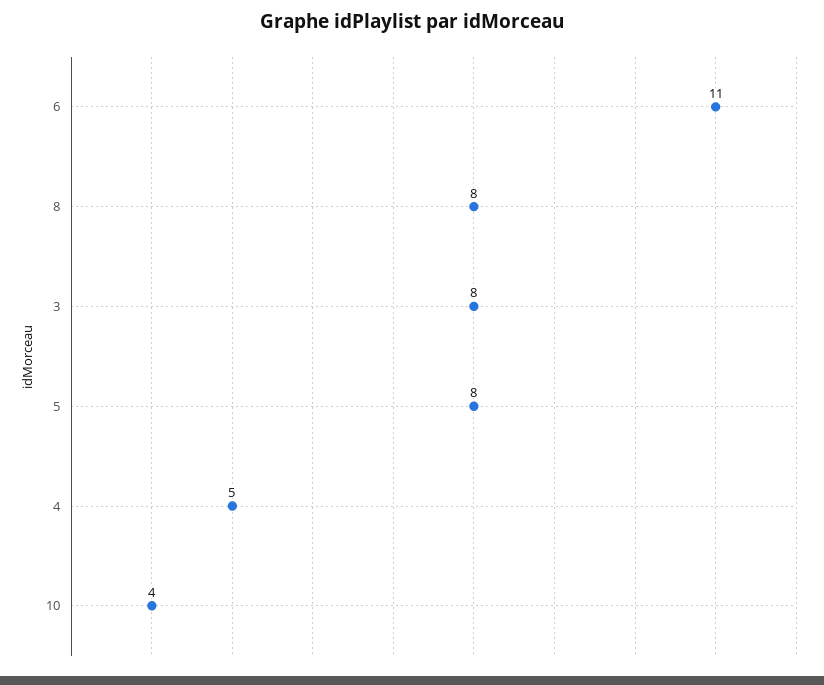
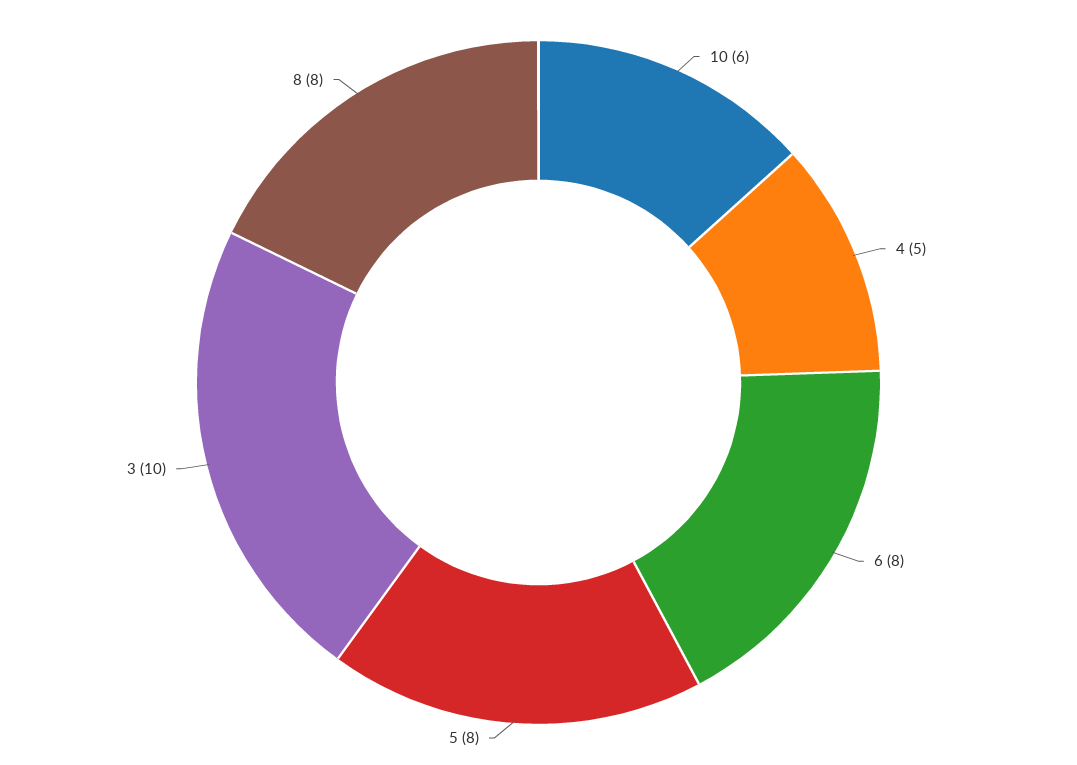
  {
-   "6": 11,
+   "6": 8,
    "8": 8,
-   "3": 8,
+   "3": 10,
    "5": 8,
    "4": 5,
-   "10": 4
+   "10": 6
  }

